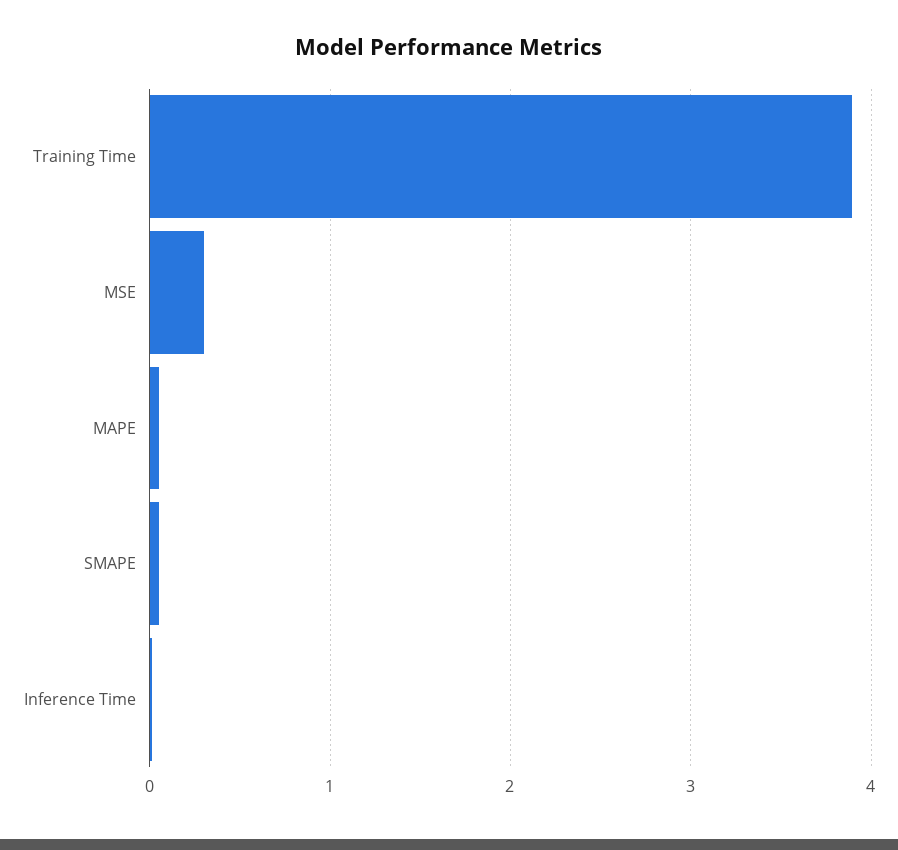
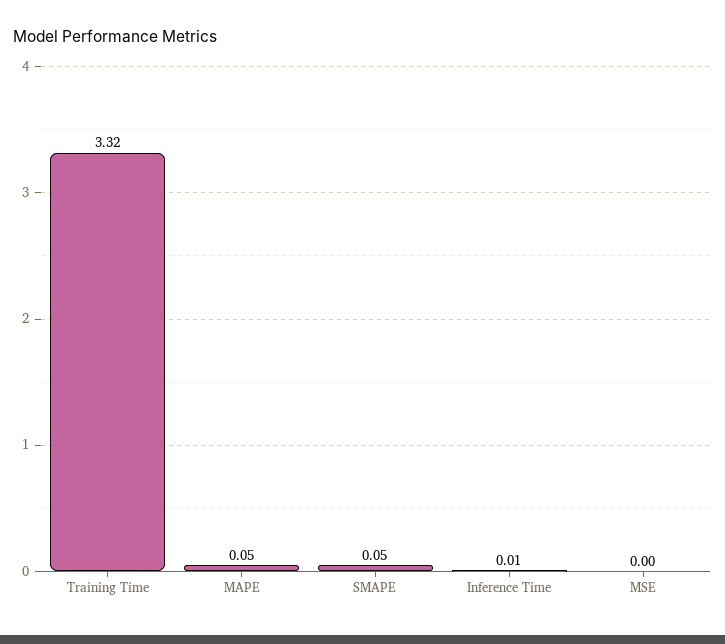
  {
-   "Training Time": 3.9,
+   "Training Time": 3.32,
-   "MSE": 0.3,
+   "MSE": 0,
    "MAPE": 0.05,
    "SMAPE": 0.05,
    "Inference Time": 0.01
  }

